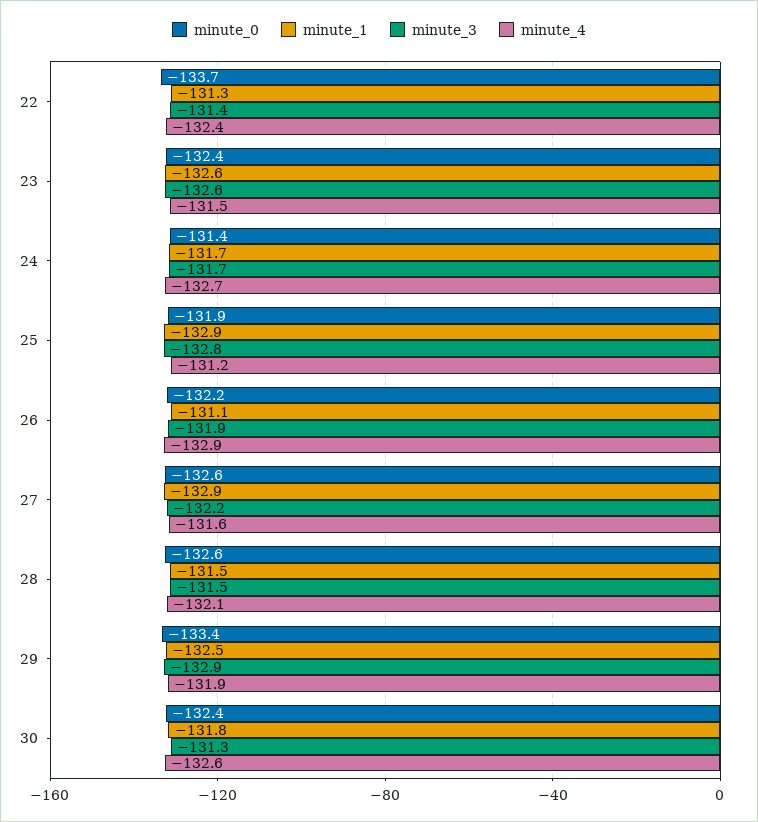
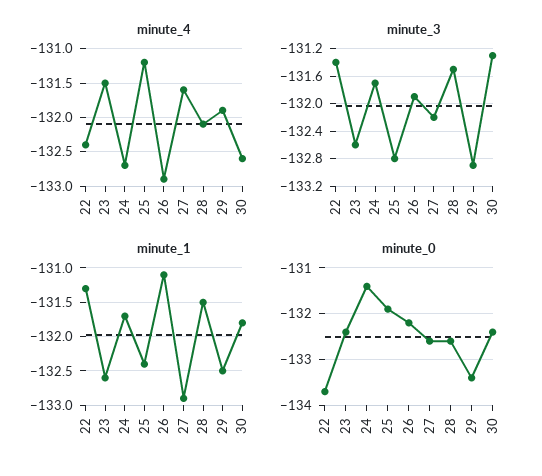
  {
    "minute_0": {
      "22": -133.7,
      "23": -132.4,
      "24": -131.4,
      "25": -131.9,
      "26": -132.2,
      "27": -132.6,
      "28": -132.6,
      "29": -133.4,
      "30": -132.4
    },
    "minute_1": {
      "22": -131.3,
      "23": -132.6,
      "24": -131.7,
-     "25": -132.9,
+     "25": -132.4,
      "26": -131.1,
      "27": -132.9,
      "28": -131.5,
      "29": -132.5,
      "30": -131.8
    },
    "minute_3": {
      "22": -131.4,
      "23": -132.6,
      "24": -131.7,
      "25": -132.8,
      "26": -131.9,
      "27": -132.2,
      "28": -131.5,
      "29": -132.9,
      "30": -131.3
    },
    "minute_4": {
      "22": -132.4,
      "23": -131.5,
      "24": -132.7,
      "25": -131.2,
      "26": -132.9,
      "27": -131.6,
      "28": -132.1,
      "29": -131.9,
      "30": -132.6
    }
  }

